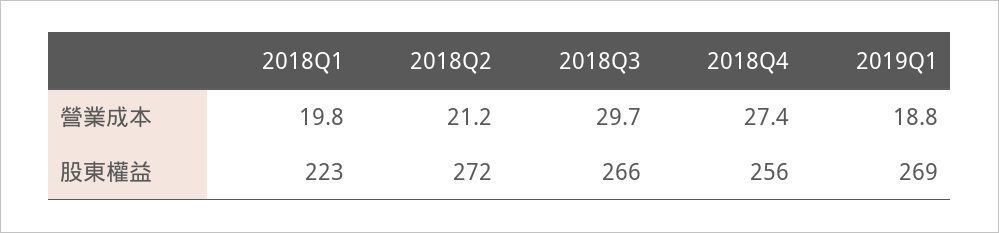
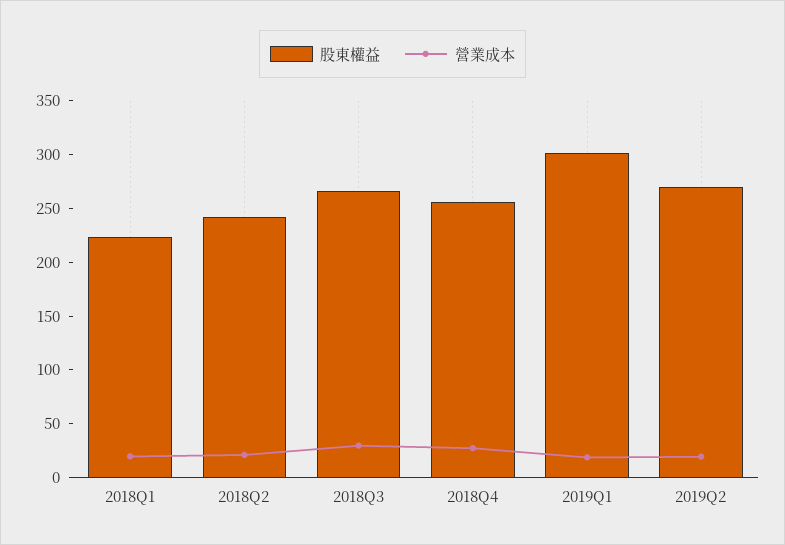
  {
    "營業成本": {
      "2018Q1": 19.8,
      "2018Q2": 21.2,
      "2018Q3": 29.7,
      "2018Q4": 27.4,
-     "2019Q1": 18.8
+     "2019Q1": 18.8,
+     "2019Q2": 20
    },
    "股東權益": {
      "2018Q1": 223,
-     "2018Q2": 272,
+     "2018Q2": 240,
      "2018Q3": 266,
      "2018Q4": 256,
-     "2019Q1": 269
+     "2019Q1": 300,
+     "2019Q2": 270
    }
  }

